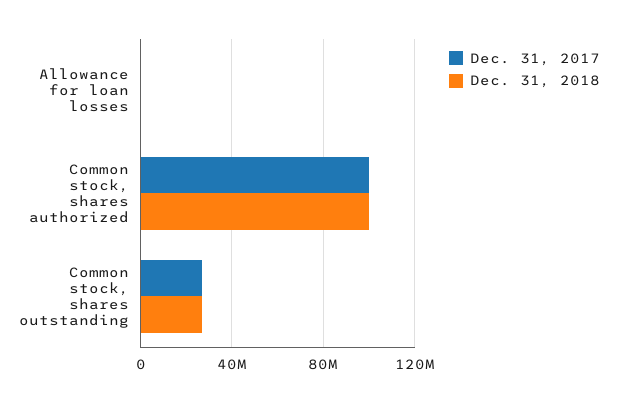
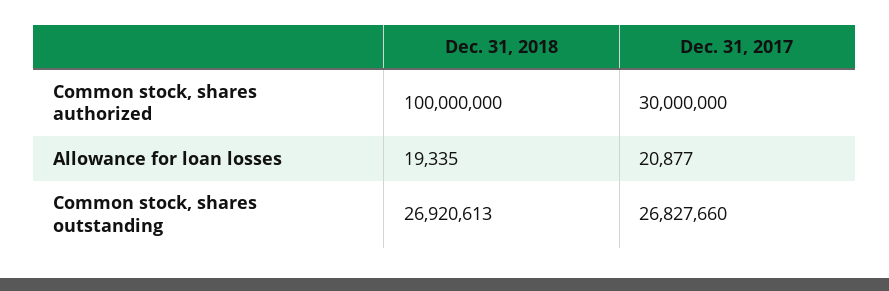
  {
    "Dec. 31, 2017": {
      "Allowance for loan losses": 20877,
-     "Common stock, shares authorized": 100000000,
+     "Common stock, shares authorized": 30000000,
      "Common stock, shares outstanding": 26827660
    },
    "Dec. 31, 2018": {
      "Allowance for loan losses": 19335,
      "Common stock, shares authorized": 100000000,
      "Common stock, shares outstanding": 26920613
    }
  }

